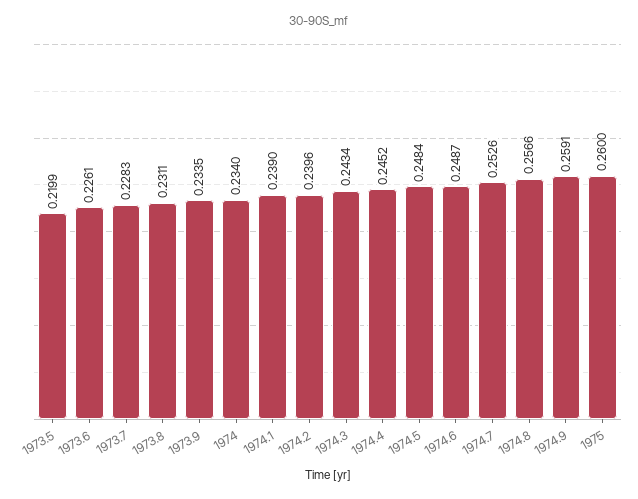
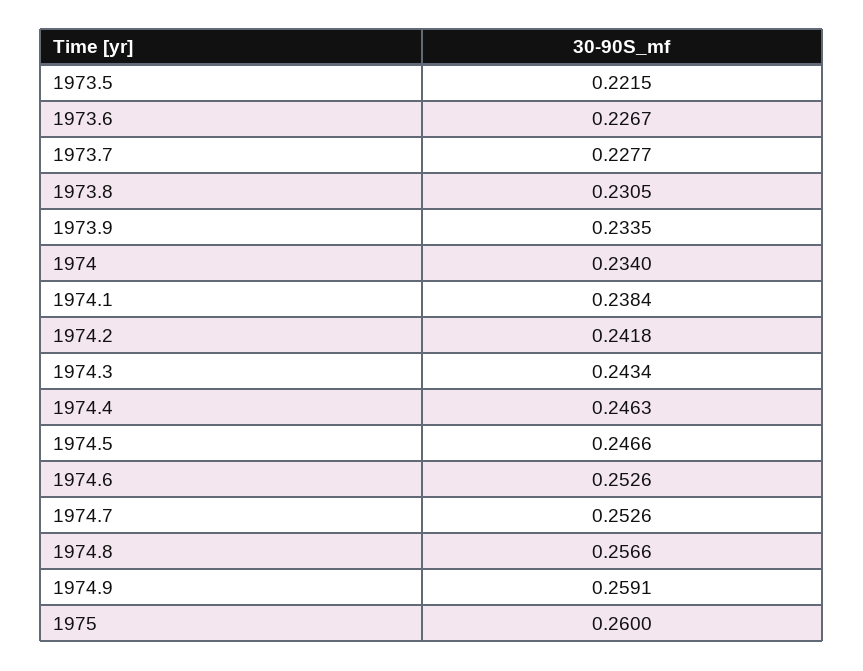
  {
-   "1973.5": 0.2199,
+   "1973.5": 0.2215,
-   "1973.6": 0.2261,
+   "1973.6": 0.2267,
-   "1973.7": 0.2283,
+   "1973.7": 0.2277,
-   "1973.8": 0.2311,
+   "1973.8": 0.2305,
    "1973.9": 0.2335,
    "1974": 0.234,
-   "1974.1": 0.239,
+   "1974.1": 0.2384,
-   "1974.2": 0.2396,
+   "1974.2": 0.2418,
    "1974.3": 0.2434,
-   "1974.4": 0.2452,
+   "1974.4": 0.2463,
-   "1974.5": 0.2484,
+   "1974.5": 0.2466,
-   "1974.6": 0.2487,
+   "1974.6": 0.2526,
    "1974.7": 0.2526,
    "1974.8": 0.2566,
    "1974.9": 0.2591,
    "1975": 0.26
  }

